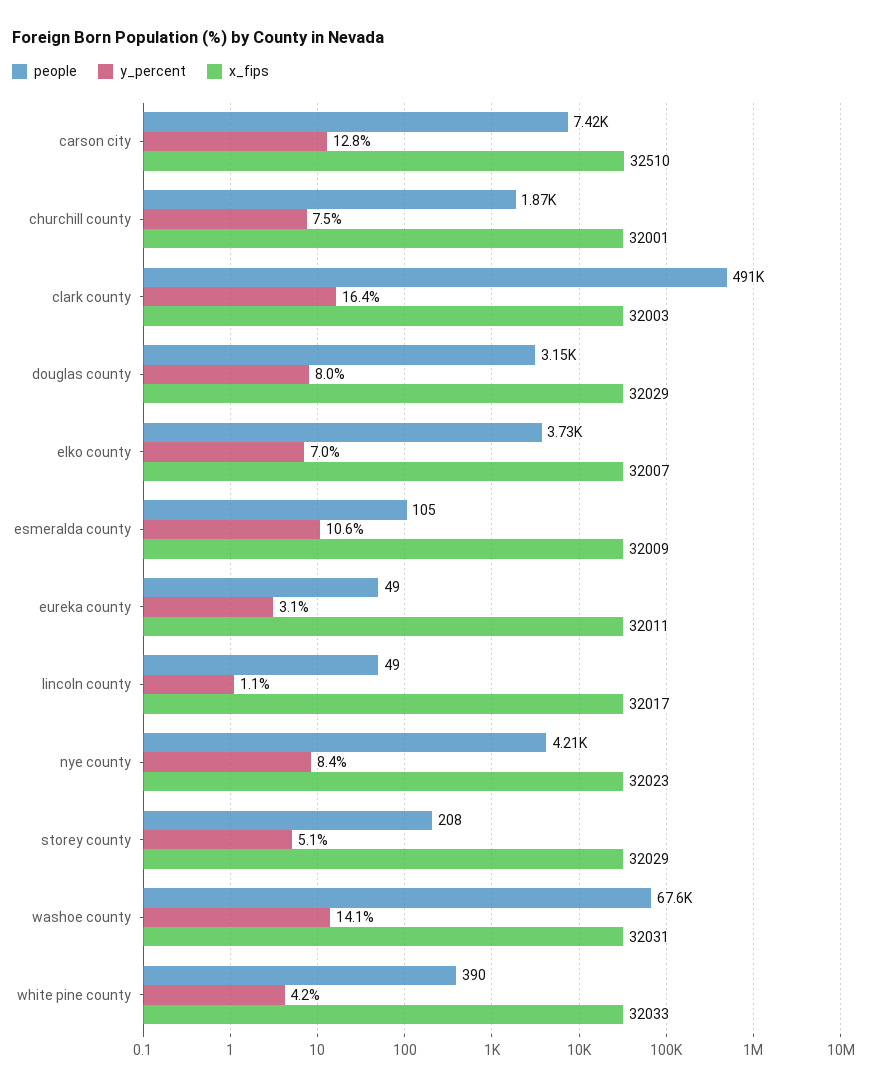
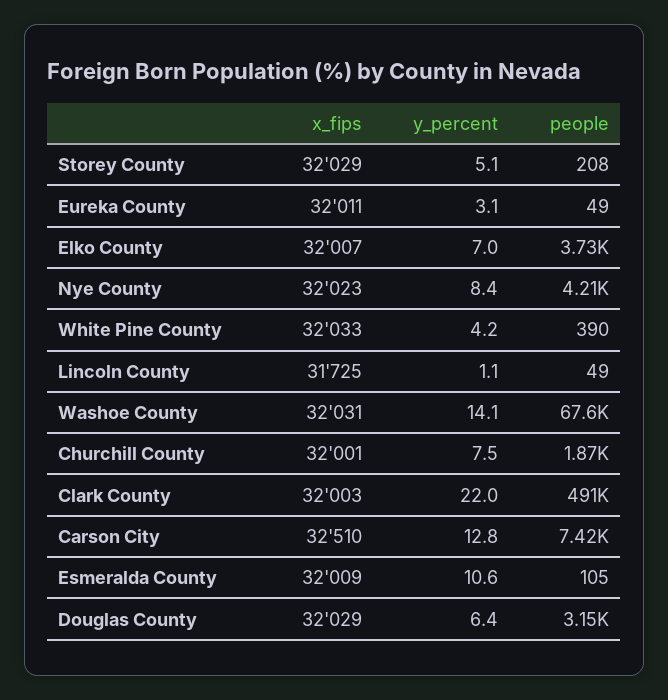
  {
    "people": {
      "carson city": 7420,
      "churchill county": 1870,
      "clark county": 491000,
      "douglas county": 3150,
      "elko county": 3730,
      "esmeralda county": 105,
      "eureka county": 49,
      "lincoln county": 49,
      "nye county": 4210,
      "storey county": 208,
      "washoe county": 67600,
      "white pine county": 390
    },
    "y_percent": {
      "carson city": 12.8,
      "churchill county": 7.5,
-     "clark county": 16.4,
+     "clark county": 22,
-     "douglas county": 8,
+     "douglas county": 6.4,
      "elko county": 7,
      "esmeralda county": 10.6,
      "eureka county": 3.1,
      "lincoln county": 1.1,
      "nye county": 8.4,
      "storey county": 5.1,
      "washoe county": 14.1,
      "white pine county": 4.2
    },
    "x_fips": {
      "carson city": 32510,
      "churchill county": 32001,
      "clark county": 32003,
      "douglas county": 32029,
      "elko county": 32007,
      "esmeralda county": 32009,
      "eureka county": 32011,
-     "lincoln county": 32017,
+     "lincoln county": 31725,
      "nye county": 32023,
      "storey county": 32029,
      "washoe county": 32031,
      "white pine county": 32033
    }
  }

